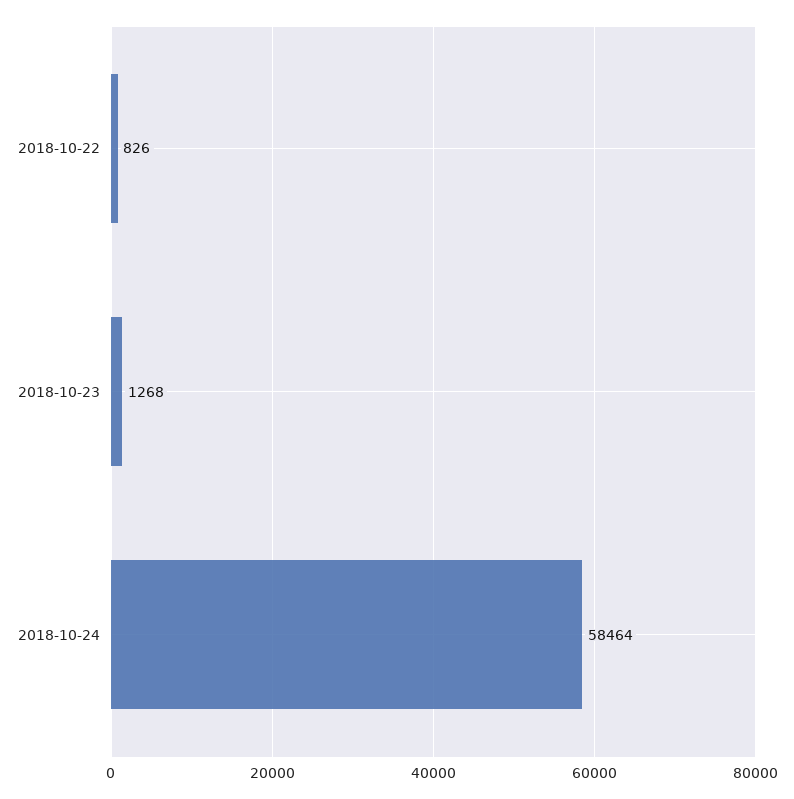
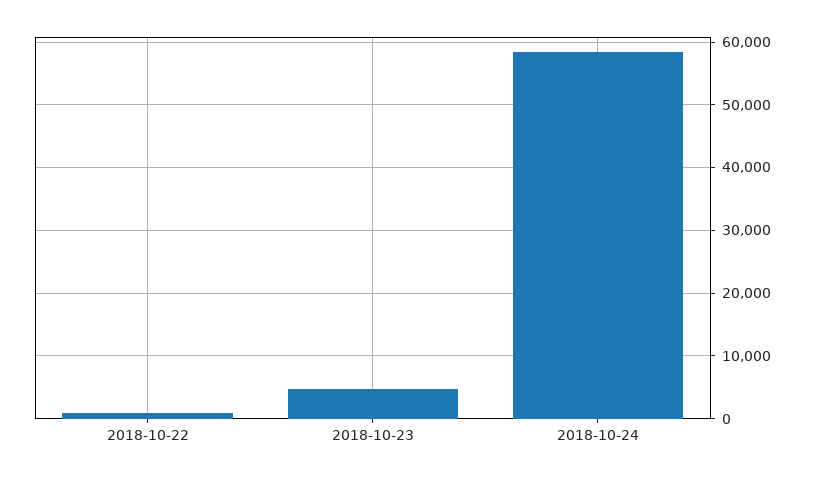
  {
    "2018-10-22": 826,
-   "2018-10-23": 1268,
+   "2018-10-23": 5000,
    "2018-10-24": 58464
  }

